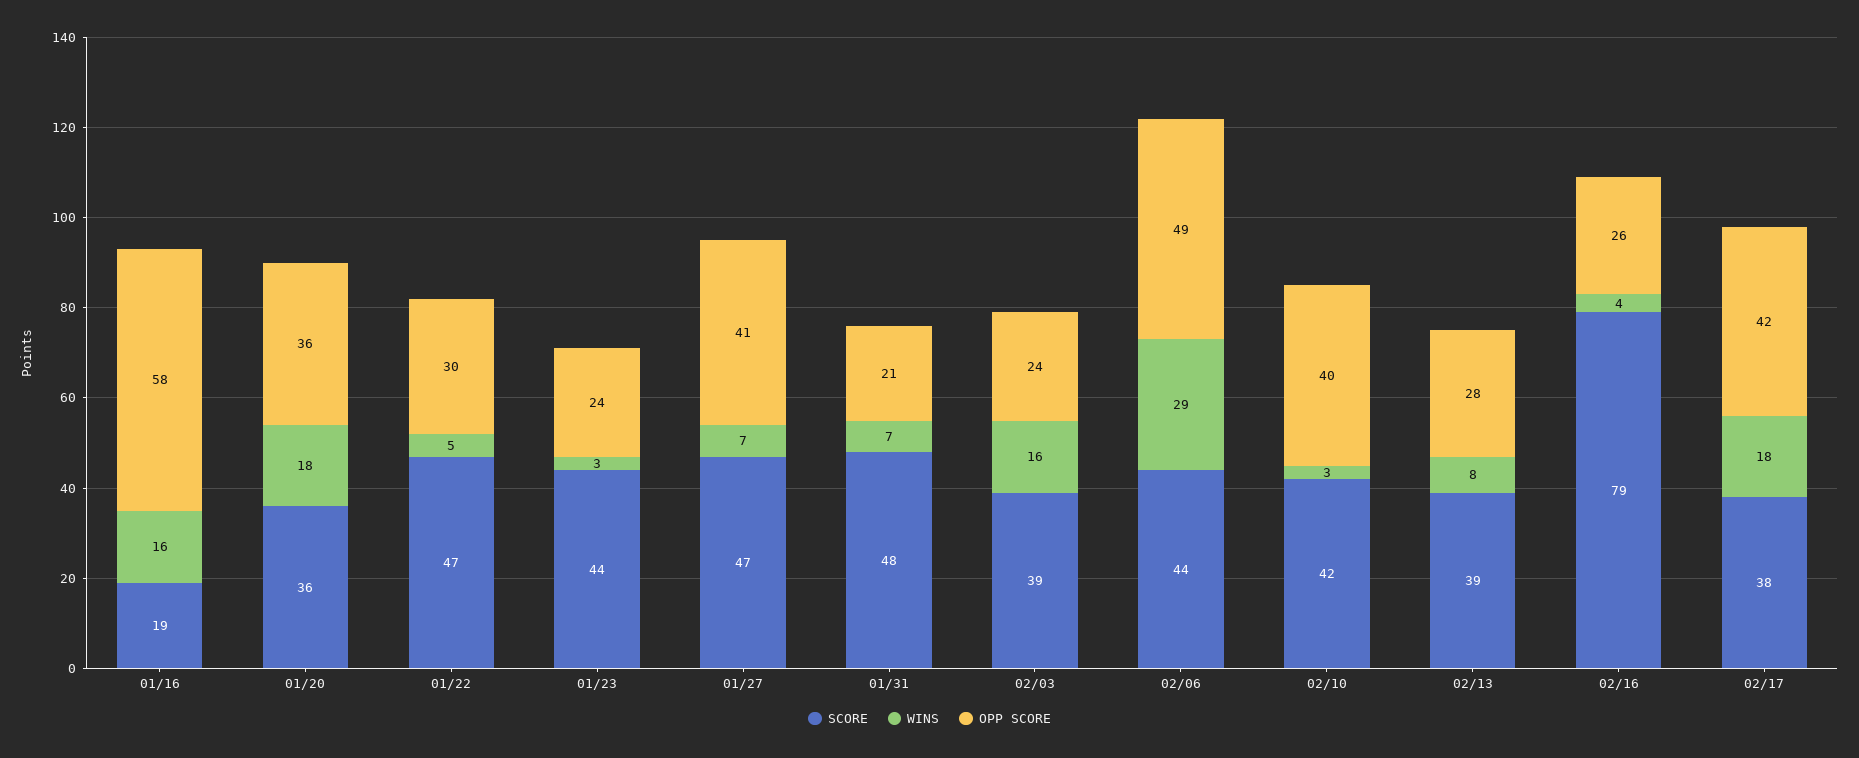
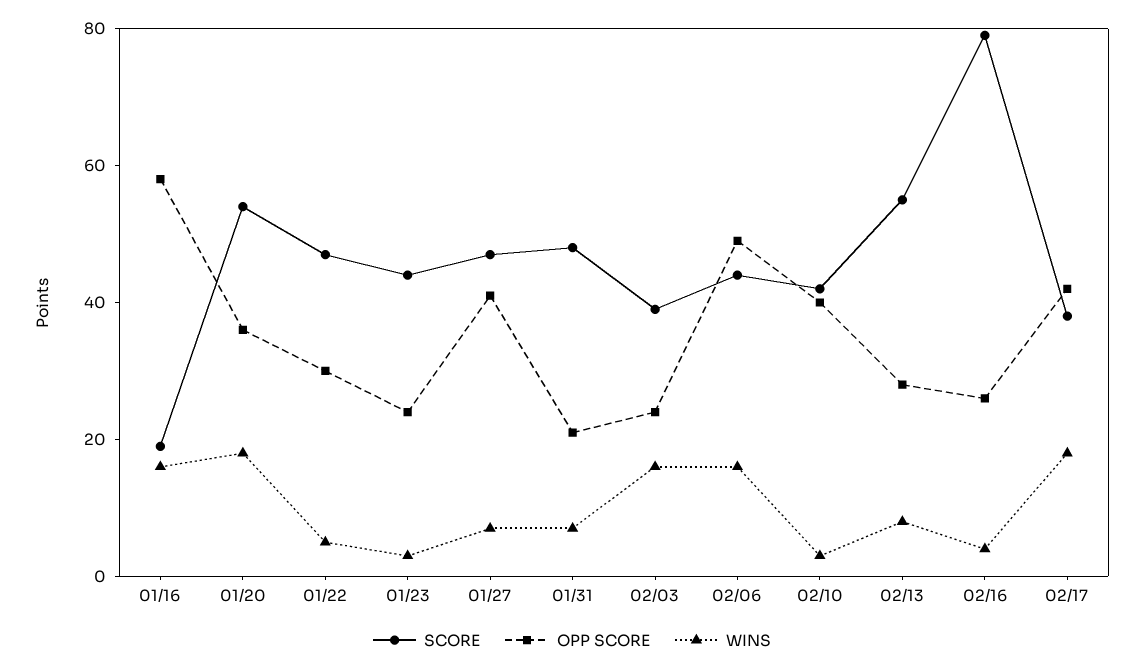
  {
    "SCORE": {
      "01/16": 19,
-     "01/20": 36,
+     "01/20": 55,
      "01/22": 47,
      "01/23": 44,
      "01/27": 47,
      "01/31": 48,
      "02/03": 39,
      "02/06": 44,
      "02/10": 42,
-     "02/13": 39,
+     "02/13": 55,
      "02/16": 79,
      "02/17": 38
    },
    "WINS": {
      "01/16": 16,
      "01/20": 18,
      "01/22": 5,
      "01/23": 3,
      "01/27": 7,
      "01/31": 7,
      "02/03": 16,
-     "02/06": 29,
+     "02/06": 15,
      "02/10": 3,
      "02/13": 8,
      "02/16": 4,
      "02/17": 18
    },
    "OPP SCORE": {
      "01/16": 58,
      "01/20": 36,
      "01/22": 30,
      "01/23": 24,
      "01/27": 41,
      "01/31": 21,
      "02/03": 24,
      "02/06": 49,
      "02/10": 40,
      "02/13": 28,
      "02/16": 26,
      "02/17": 42
    }
  }

